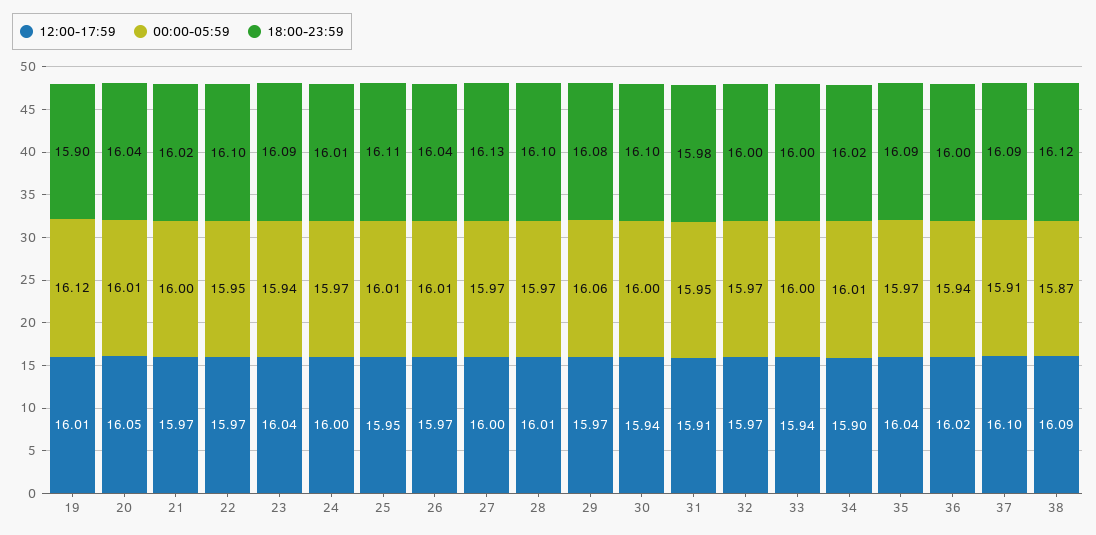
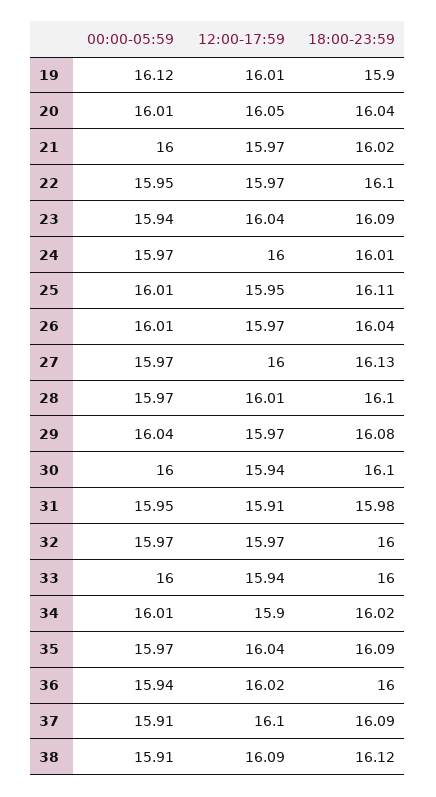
  {
    "12:00-17:59": {
      "19": 16.01,
      "20": 16.05,
      "21": 15.97,
      "22": 15.97,
      "23": 16.04,
      "24": 16,
      "25": 15.95,
      "26": 15.97,
      "27": 16,
      "28": 16.01,
      "29": 15.97,
      "30": 15.94,
      "31": 15.91,
      "32": 15.97,
      "33": 15.94,
      "34": 15.9,
      "35": 16.04,
      "36": 16.02,
      "37": 16.1,
      "38": 16.09
    },
    "00:00-05:59": {
      "19": 16.12,
      "20": 16.01,
      "21": 16,
      "22": 15.95,
      "23": 15.94,
      "24": 15.97,
      "25": 16.01,
      "26": 16.01,
      "27": 15.97,
      "28": 15.97,
-     "29": 16.06,
+     "29": 16.04,
      "30": 16,
      "31": 15.95,
      "32": 15.97,
      "33": 16,
      "34": 16.01,
      "35": 15.97,
      "36": 15.94,
      "37": 15.91,
-     "38": 15.87
+     "38": 15.91
    },
    "18:00-23:59": {
      "19": 15.9,
      "20": 16.04,
      "21": 16.02,
      "22": 16.1,
      "23": 16.09,
      "24": 16.01,
      "25": 16.11,
      "26": 16.04,
      "27": 16.13,
      "28": 16.1,
      "29": 16.08,
      "30": 16.1,
      "31": 15.98,
      "32": 16,
      "33": 16,
      "34": 16.02,
      "35": 16.09,
      "36": 16,
      "37": 16.09,
      "38": 16.12
    }
  }

